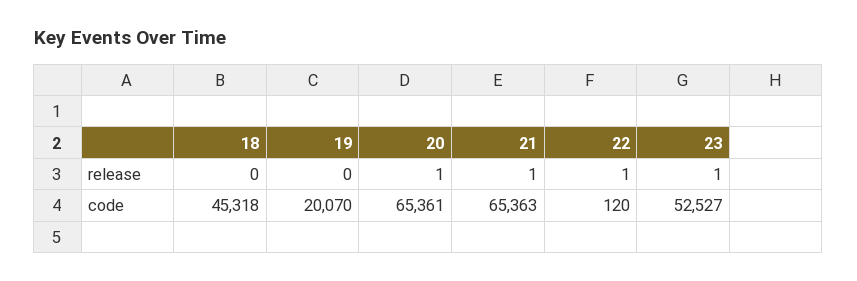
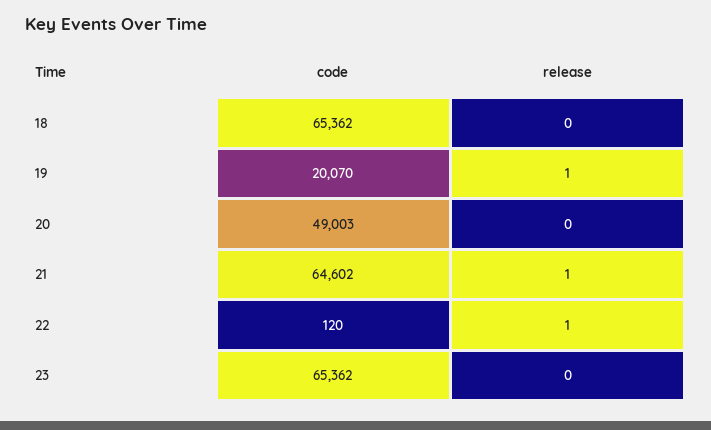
  {
    "18": {
      "release": 0,
-     "code": 45318
+     "code": 65362
    },
    "19": {
-     "release": 0,
+     "release": 1,
      "code": 20070
    },
    "20": {
-     "release": 1,
+     "release": 0,
-     "code": 65361
+     "code": 49003
    },
    "21": {
      "release": 1,
-     "code": 65363
+     "code": 64602
    },
    "22": {
      "release": 1,
      "code": 120
    },
    "23": {
-     "release": 1,
+     "release": 0,
-     "code": 52527
+     "code": 65362
    }
  }

